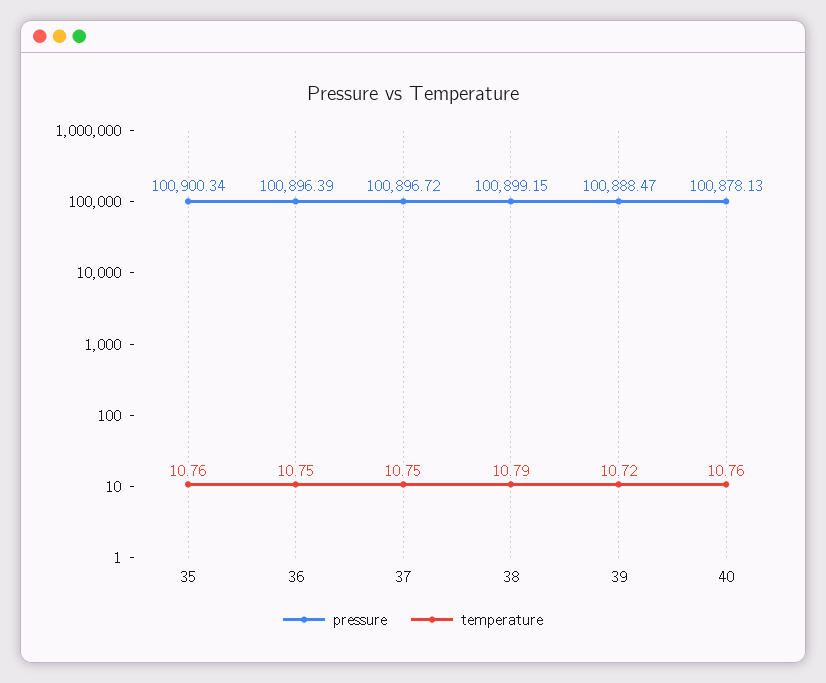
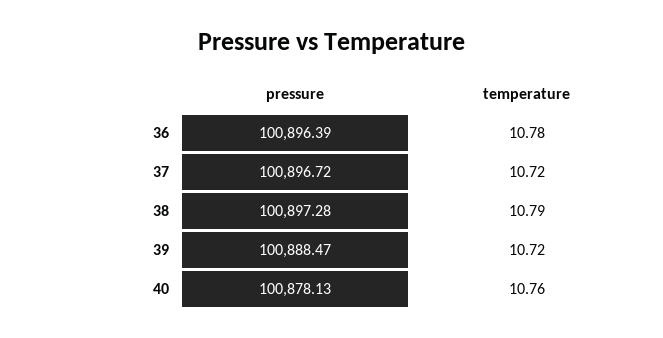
  {
    "pressure": {
-     "35": 100900.34,
      "36": 100896.39,
      "37": 100896.72,
-     "38": 100899.15,
+     "38": 100897.28,
      "39": 100888.47,
      "40": 100878.13
    },
    "temperature": {
-     "35": 10.76,
-     "36": 10.75,
+     "36": 10.78,
-     "37": 10.75,
+     "37": 10.72,
      "38": 10.79,
      "39": 10.72,
      "40": 10.76
    }
  }

